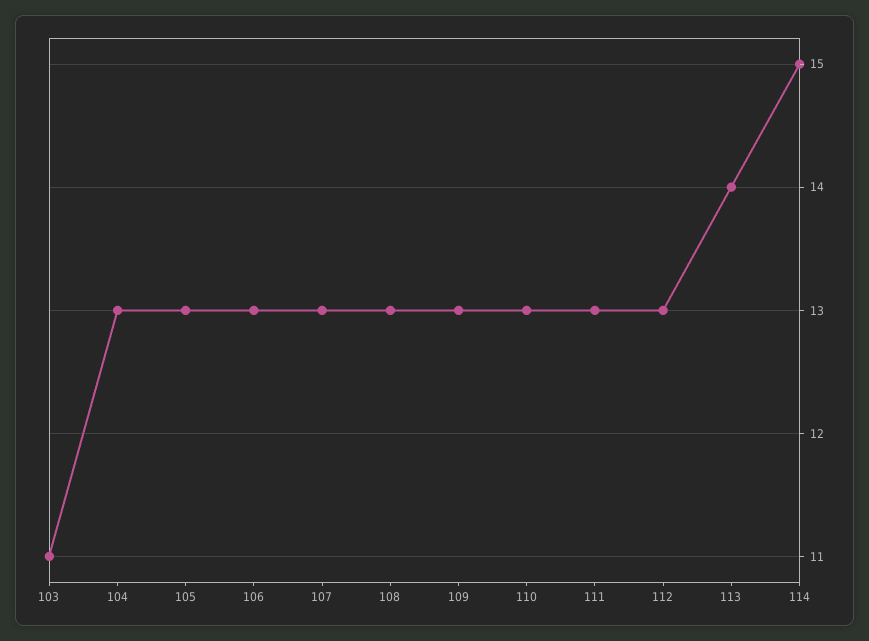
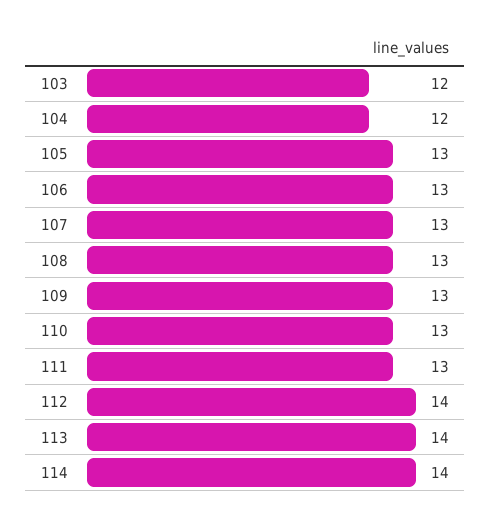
  {
-   "103": 11,
+   "103": 12,
-   "104": 13,
+   "104": 12,
    "105": 13,
    "106": 13,
    "107": 13,
    "108": 13,
    "109": 13,
    "110": 13,
    "111": 13,
-   "112": 13,
+   "112": 14,
    "113": 14,
-   "114": 15
+   "114": 14
  }

